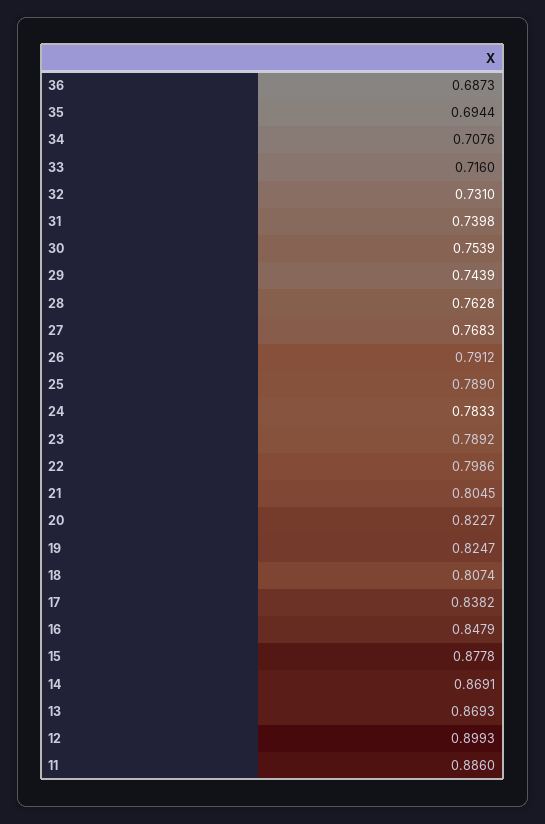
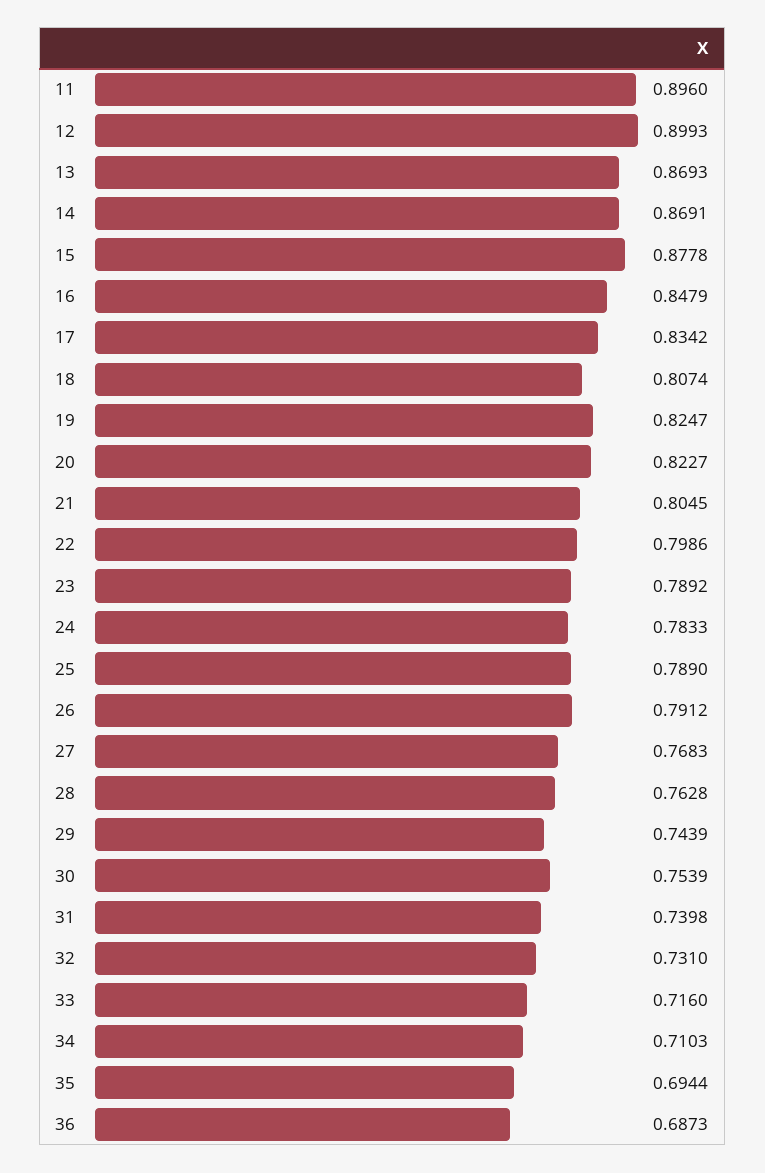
  {
    "36": 0.6873,
    "35": 0.6944,
-   "34": 0.7076,
+   "34": 0.7103,
    "33": 0.716,
    "32": 0.731,
    "31": 0.7398,
    "30": 0.7539,
    "29": 0.7439,
    "28": 0.7628,
    "27": 0.7683,
    "26": 0.7912,
    "25": 0.789,
    "24": 0.7833,
    "23": 0.7892,
    "22": 0.7986,
    "21": 0.8045,
    "20": 0.8227,
    "19": 0.8247,
    "18": 0.8074,
-   "17": 0.8382,
+   "17": 0.8342,
    "16": 0.8479,
    "15": 0.8778,
    "14": 0.8691,
    "13": 0.8693,
    "12": 0.8993,
-   "11": 0.886
+   "11": 0.896
  }

